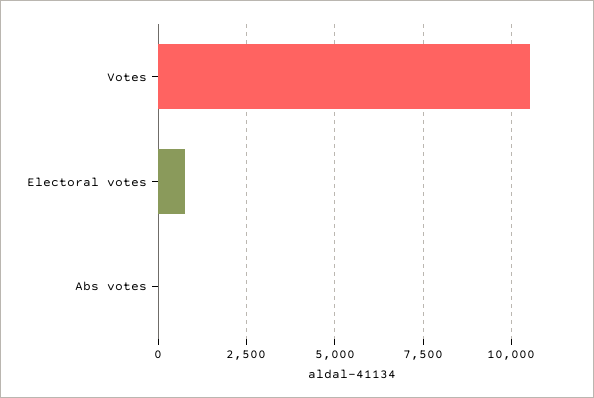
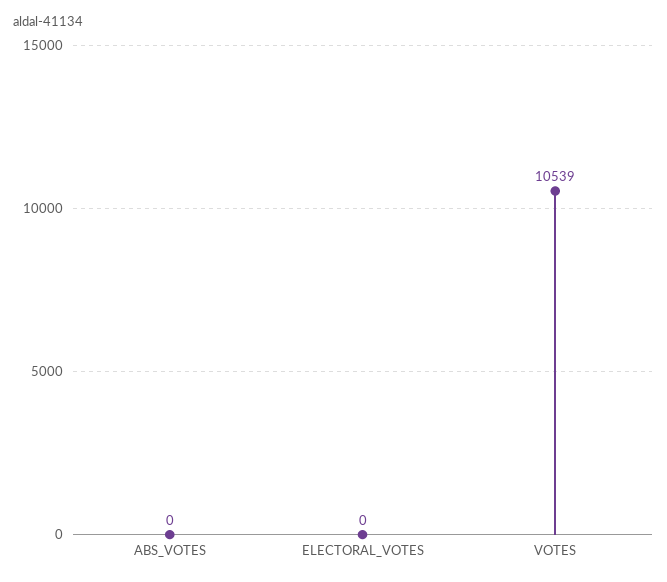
  {
    "Votes": 10539,
-   "Electoral votes": 750,
+   "Electoral votes": 0,
    "Abs votes": 0
  }

